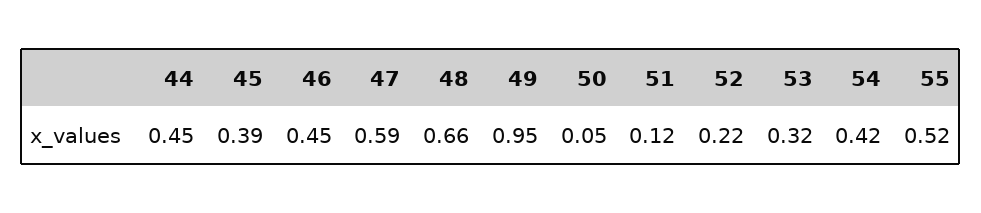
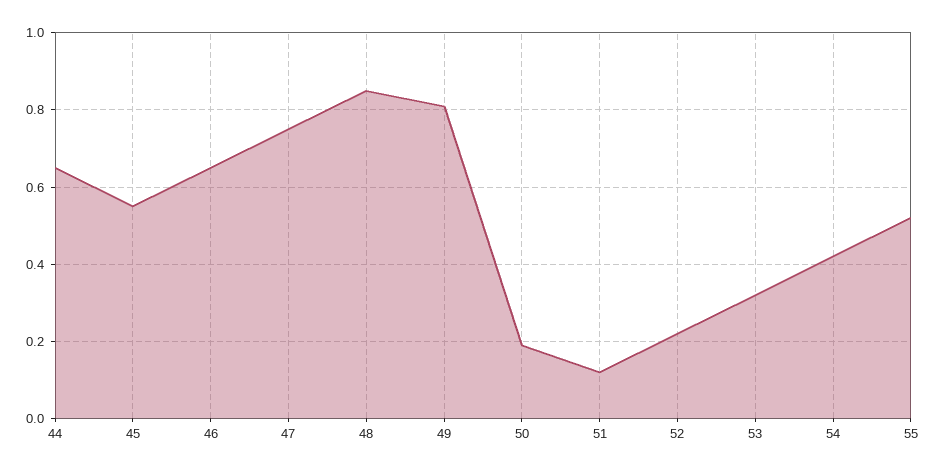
  {
-   "44": 0.45,
+   "44": 0.65,
-   "45": 0.39,
+   "45": 0.55,
-   "46": 0.45,
+   "46": 0.65,
-   "47": 0.59,
+   "47": 0.75,
-   "48": 0.66,
+   "48": 0.85,
-   "49": 0.95,
+   "49": 0.8,
-   "50": 0.05,
+   "50": 0.2,
    "51": 0.12,
    "52": 0.22,
    "53": 0.32,
    "54": 0.42,
    "55": 0.52
  }

